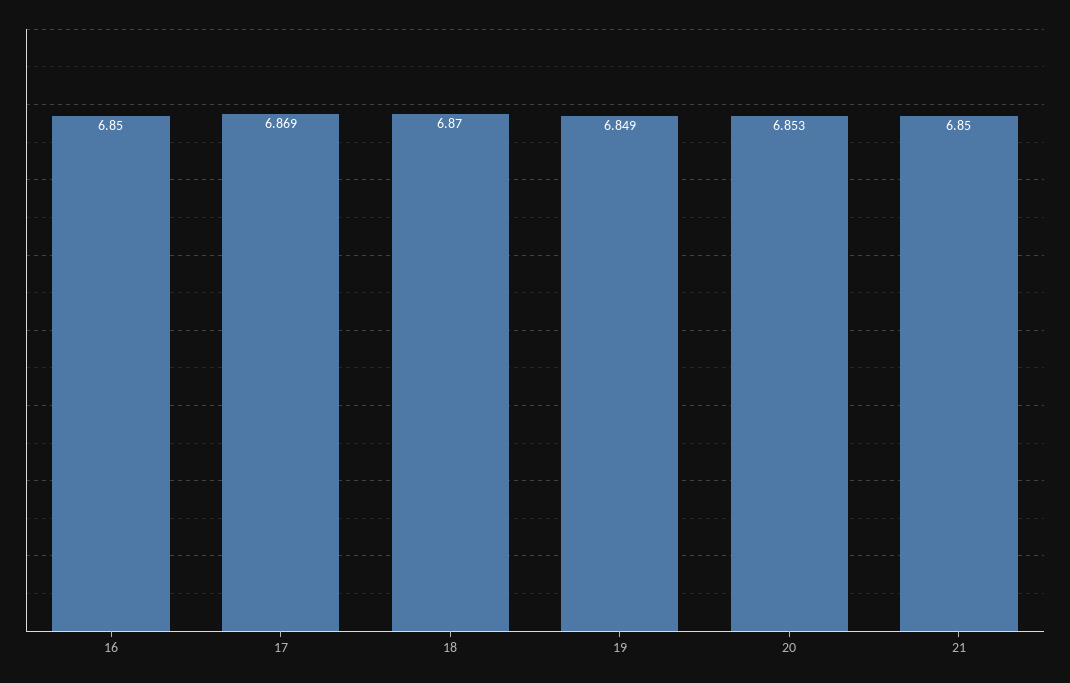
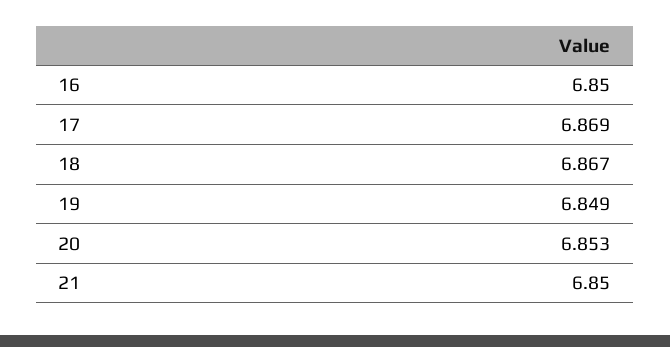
  {
    "16": 6.85,
    "17": 6.869,
-   "18": 6.87,
+   "18": 6.867,
    "19": 6.849,
    "20": 6.853,
    "21": 6.85
  }

